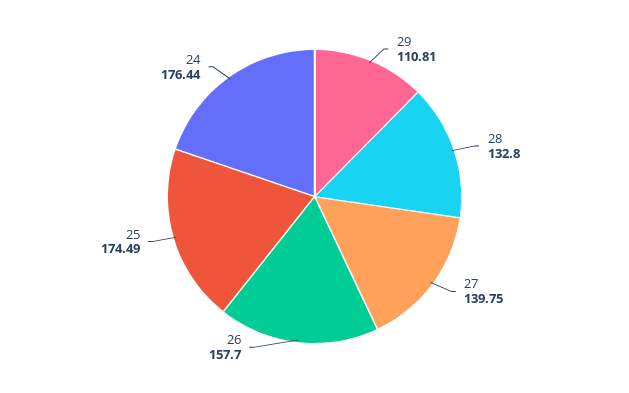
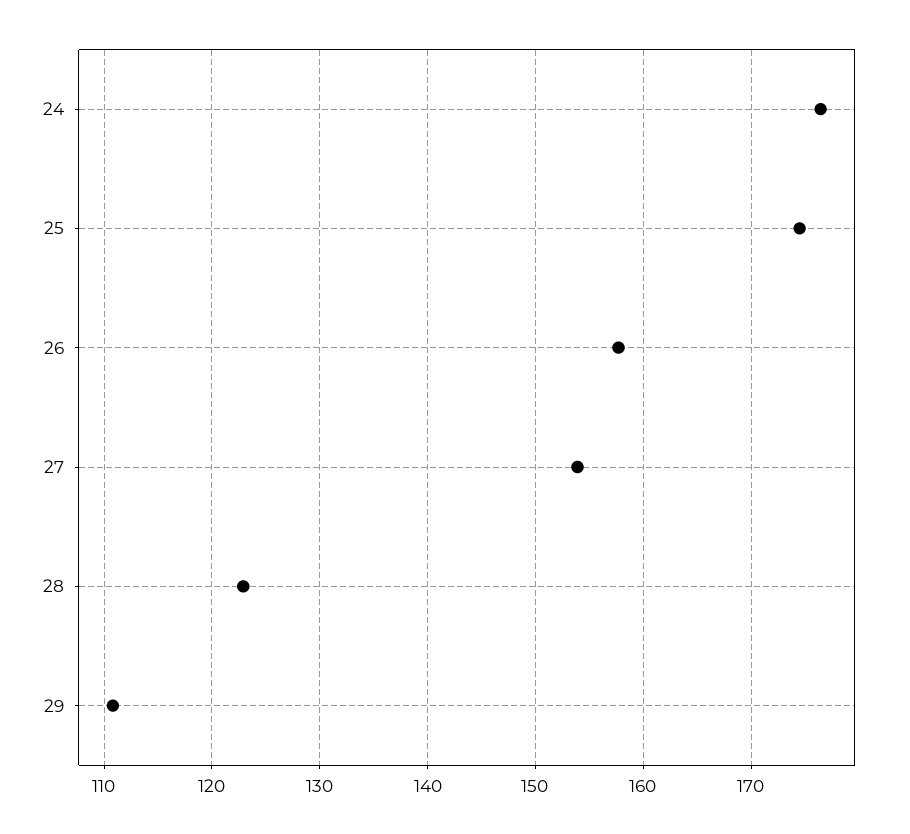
  {
    "29": 110.81,
-   "28": 132.8,
+   "28": 123,
-   "27": 139.75,
+   "27": 154,
    "26": 157.7,
    "25": 174.49,
    "24": 176.44
  }

